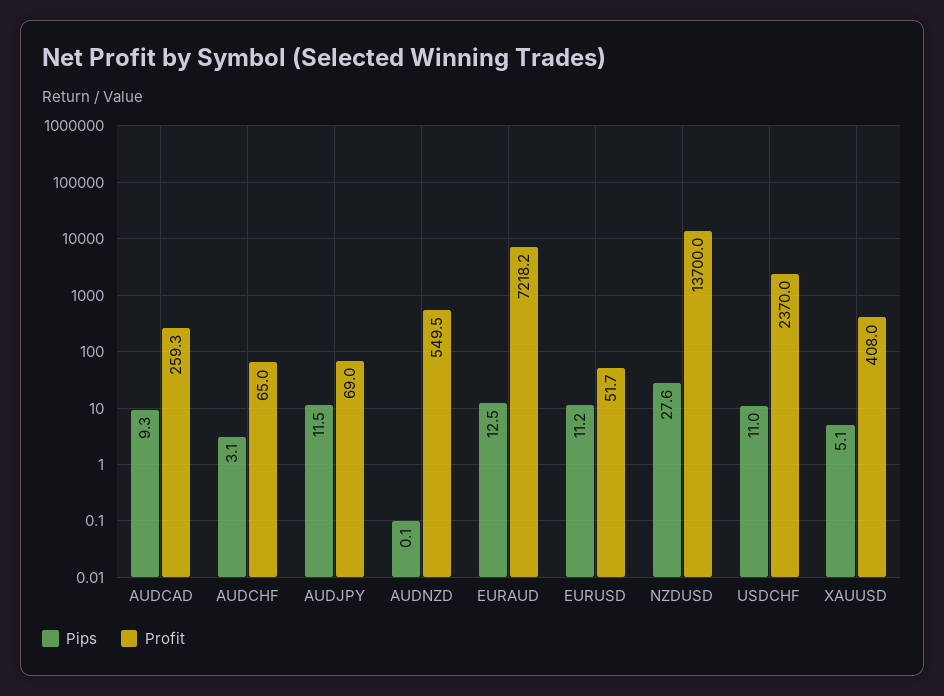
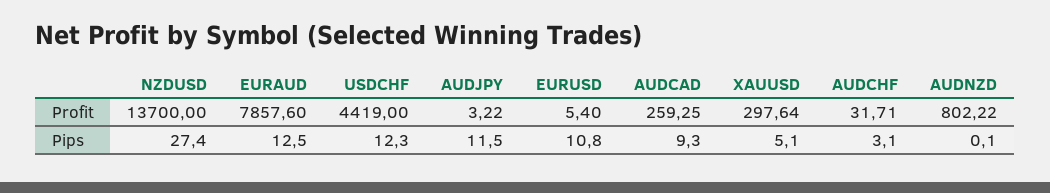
  {
    "Pips": {
      "AUDCAD": 9.3,
      "AUDCHF": 3.1,
      "AUDJPY": 11.5,
      "AUDNZD": 0.1,
      "EURAUD": 12.5,
-     "EURUSD": 11.2,
+     "EURUSD": 10.8,
-     "NZDUSD": 27.6,
+     "NZDUSD": 27.4,
-     "USDCHF": 11,
+     "USDCHF": 12.3,
      "XAUUSD": 5.1
    },
    "Profit": {
      "AUDCAD": 259.25,
-     "AUDCHF": 65,
+     "AUDCHF": 31.71,
-     "AUDJPY": 69,
+     "AUDJPY": 3.22,
-     "AUDNZD": 549.5,
+     "AUDNZD": 802.22,
-     "EURAUD": 7218.2,
+     "EURAUD": 7857.6,
-     "EURUSD": 51.7,
+     "EURUSD": 5.4,
      "NZDUSD": 13700,
-     "USDCHF": 2370,
+     "USDCHF": 4419,
-     "XAUUSD": 408
+     "XAUUSD": 297.64
    }
  }

